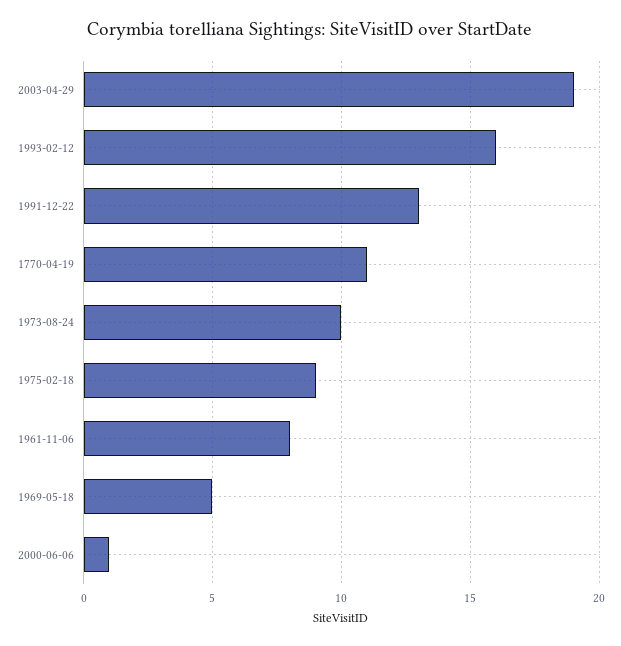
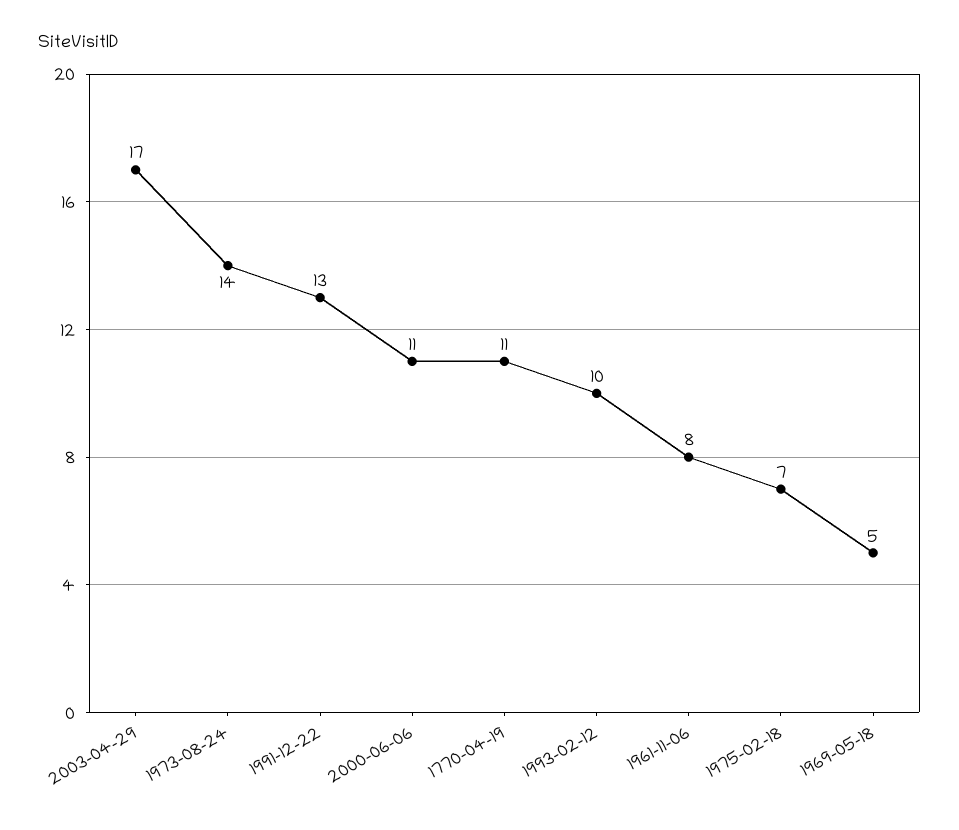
  {
-   "2003-04-29": 19,
+   "2003-04-29": 17,
-   "1993-02-12": 16,
+   "1993-02-12": 10,
    "1991-12-22": 13,
    "1770-04-19": 11,
-   "1973-08-24": 10,
+   "1973-08-24": 14,
-   "1975-02-18": 9,
+   "1975-02-18": 7,
    "1961-11-06": 8,
    "1969-05-18": 5,
-   "2000-06-06": 1
+   "2000-06-06": 11
  }

